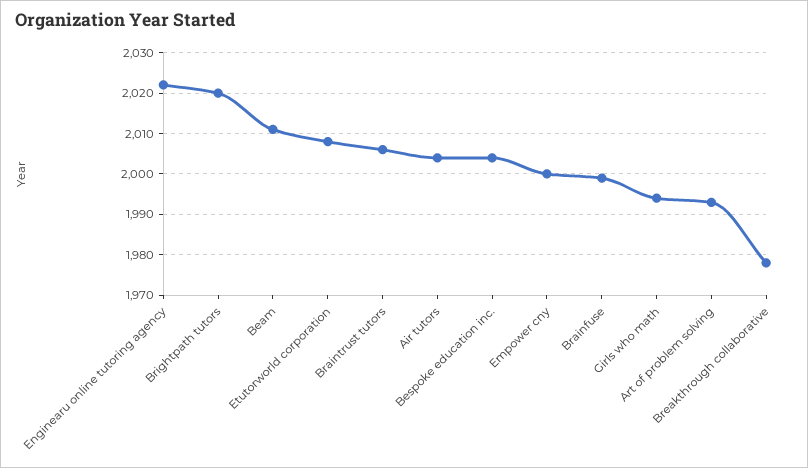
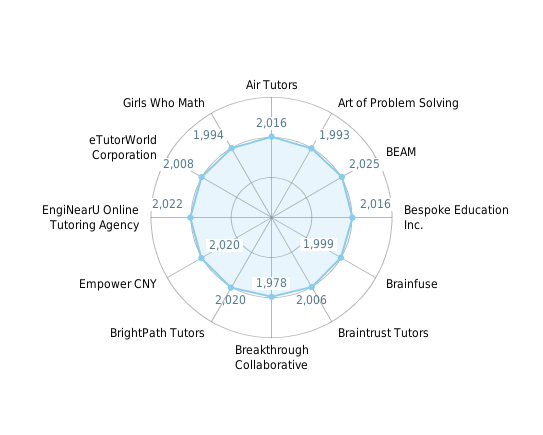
  {
    "Enginearu online tutoring agency": 2022,
    "Brightpath tutors": 2020,
-   "Beam": 2010,
+   "Beam": 2025,
    "Etutorworld corporation": 2008,
    "Braintrust tutors": 2006,
-   "Air tutors": 2005,
+   "Air tutors": 2016,
-   "Bespoke education inc.": 2005,
+   "Bespoke education inc.": 2016,
-   "Empower cny": 2000,
+   "Empower cny": 2020,
    "Brainfuse": 1999,
    "Girls who math": 1994,
    "Art of problem solving": 1993,
    "Breakthrough collaborative": 1978
  }

